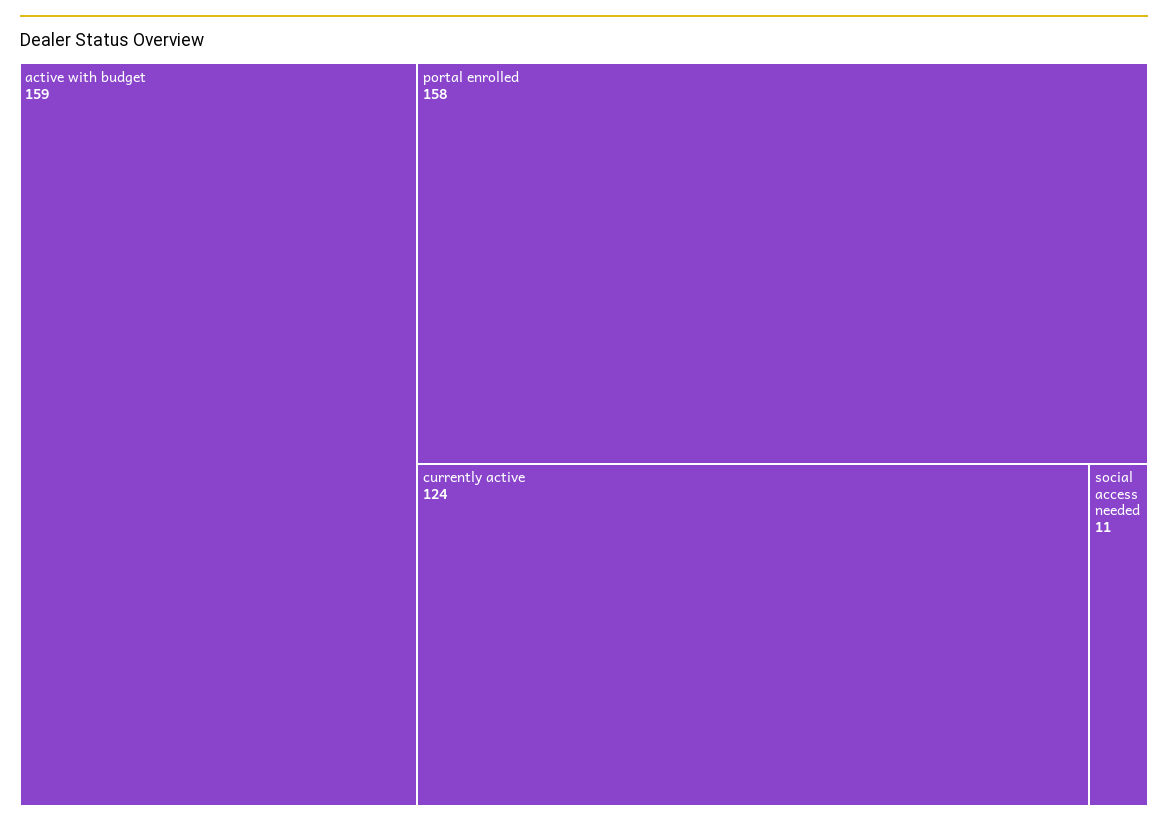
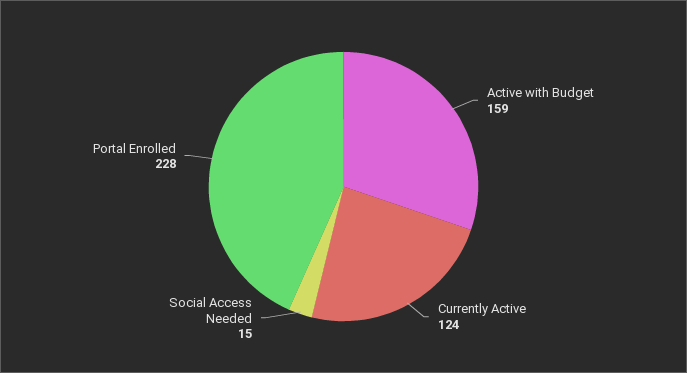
  {
    "active with budget": 159,
-   "portal enrolled": 158,
+   "portal enrolled": 228,
    "currently active": 124,
-   "social access needed": 11
+   "social access needed": 15
  }

